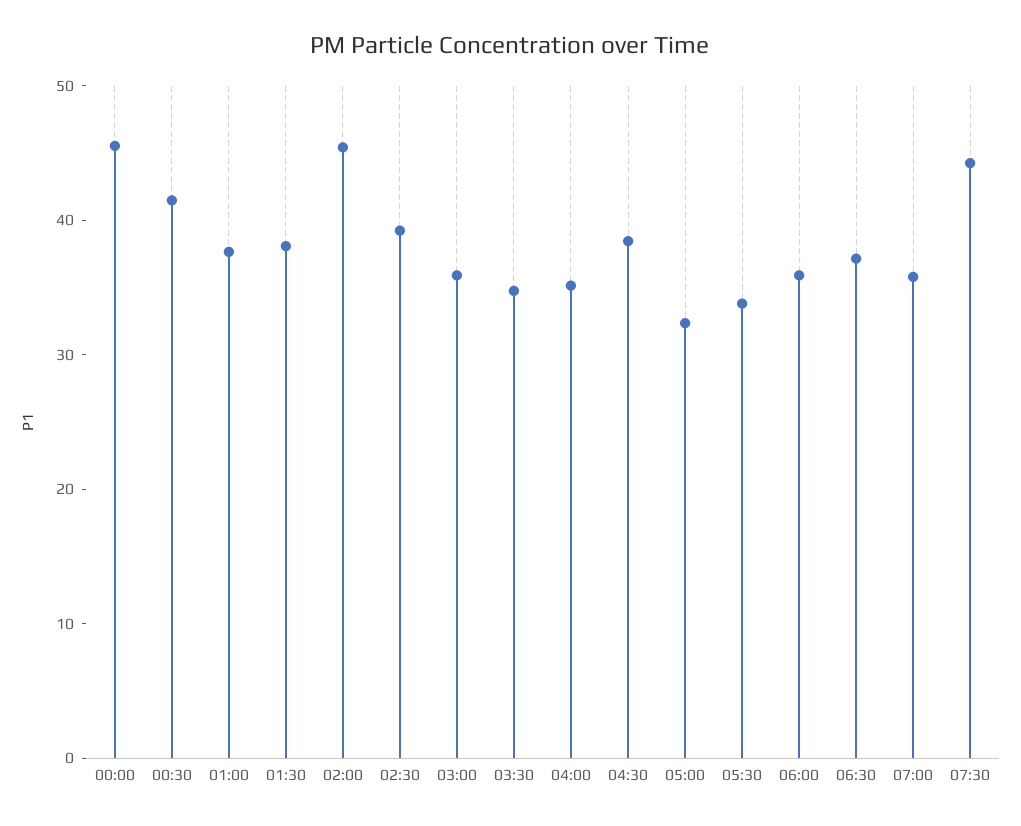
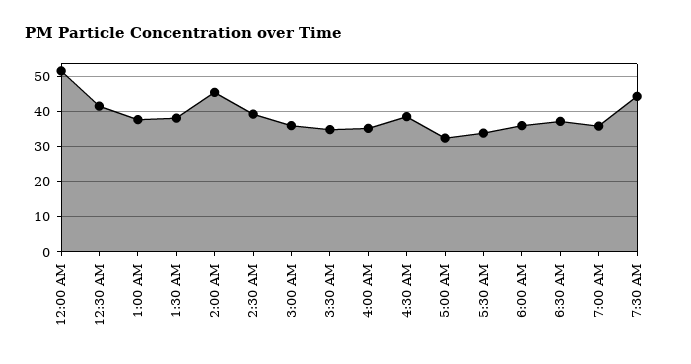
  {
-   "00:00": 46,
+   "00:00": 52,
    "00:30": 42,
    "01:00": 38,
    "01:30": 38,
    "02:00": 46,
    "02:30": 40,
    "03:00": 36,
    "03:30": 34,
    "04:00": 36,
    "04:30": 38,
    "05:00": 32,
    "05:30": 34,
    "06:00": 36,
    "06:30": 38,
    "07:00": 36,
    "07:30": 44
  }

